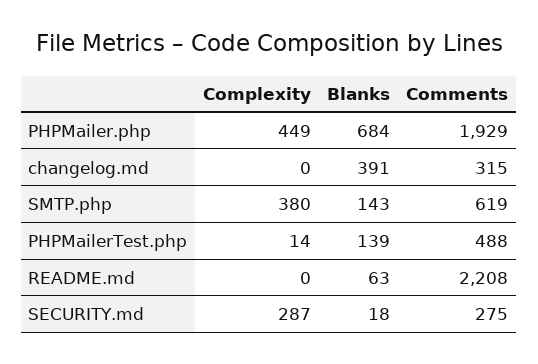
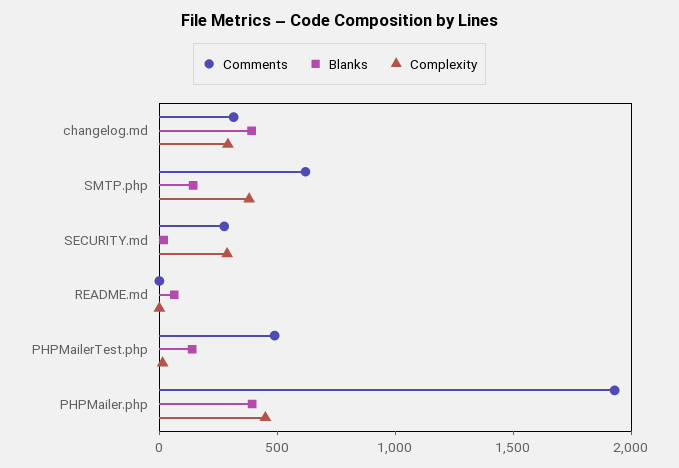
  {
    "Complexity": {
      "PHPMailer.php": 449,
-     "changelog.md": 0,
+     "changelog.md": 300,
      "SMTP.php": 380,
      "PHPMailerTest.php": 14,
      "README.md": 0,
      "SECURITY.md": 287
    },
    "Blanks": {
-     "PHPMailer.php": 684,
+     "PHPMailer.php": 400,
      "changelog.md": 391,
      "SMTP.php": 143,
      "PHPMailerTest.php": 139,
      "README.md": 63,
      "SECURITY.md": 18
    },
    "Comments": {
      "PHPMailer.php": 1929,
      "changelog.md": 315,
      "SMTP.php": 619,
      "PHPMailerTest.php": 488,
-     "README.md": 2208,
+     "README.md": 0,
      "SECURITY.md": 275
    }
  }

